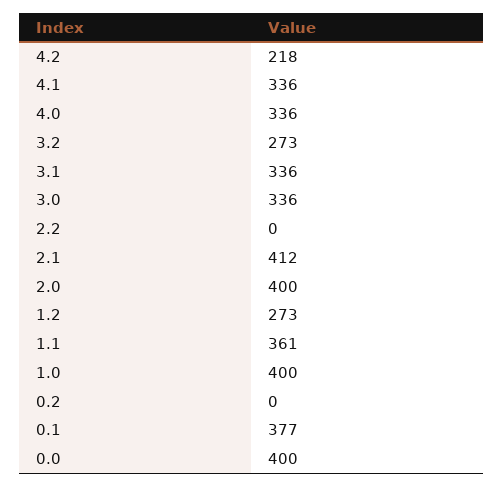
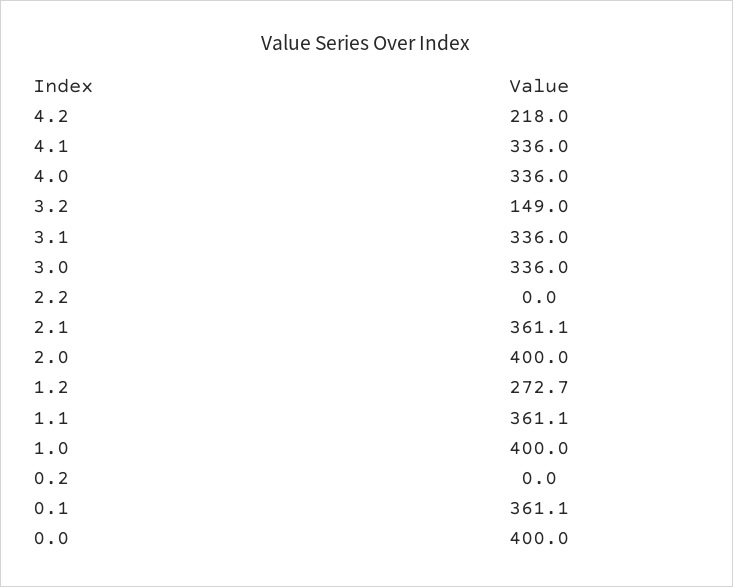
  {
    "4.2": 218,
    "4.1": 336,
    "4.0": 336,
-   "3.2": 273,
+   "3.2": 149,
    "3.1": 336,
    "3.0": 336,
    "2.2": 0,
-   "2.1": 412,
+   "2.1": 361.1,
    "2.0": 400,
    "1.2": 272.7,
    "1.1": 361.1,
    "1.0": 400,
    "0.2": 0,
-   "0.1": 377,
+   "0.1": 361.1,
    "0.0": 400
  }

